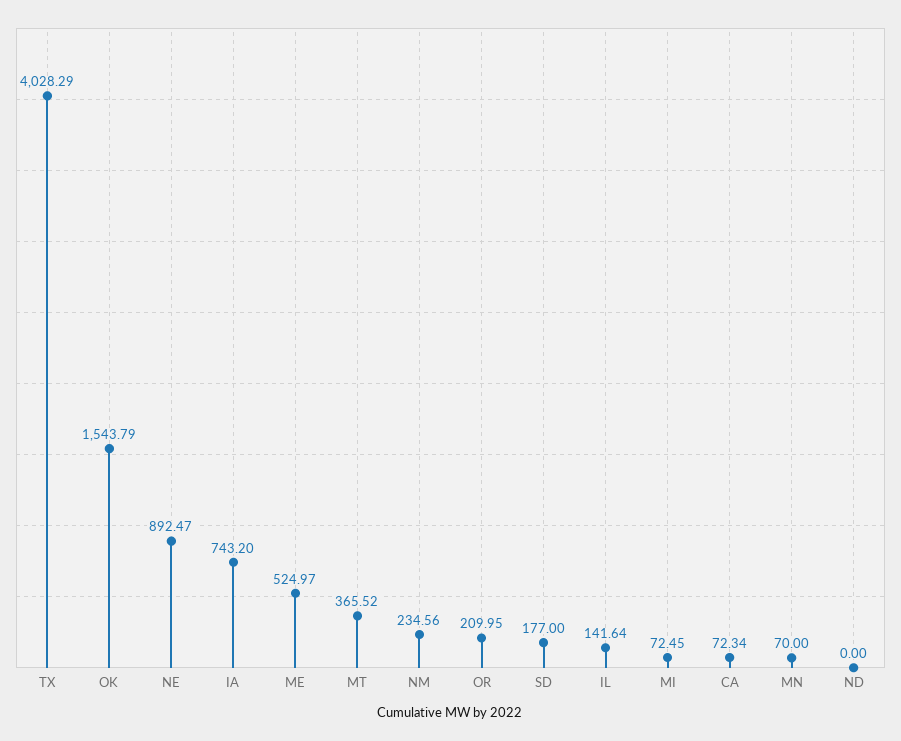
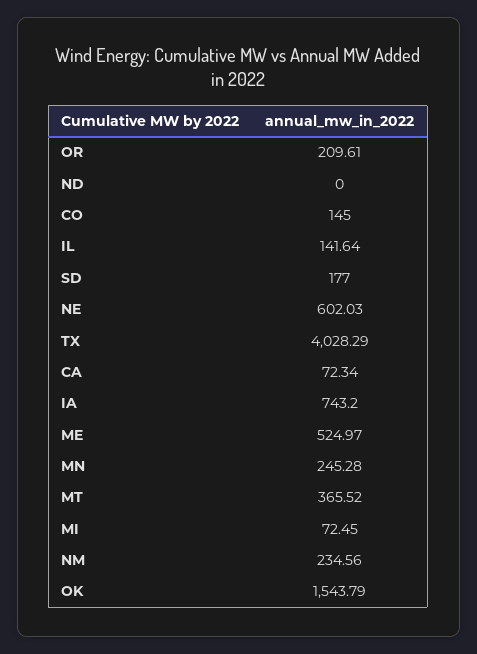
  {
    "TX": 4028.29,
    "OK": 1543.79,
-   "NE": 892.47,
+   "NE": 602.03,
    "IA": 743.2,
    "ME": 524.97,
    "MT": 365.52,
    "NM": 234.56,
-   "OR": 209.95,
+   "OR": 209.61,
    "SD": 177,
    "IL": 141.64,
    "MI": 72.45,
    "CA": 72.34,
-   "MN": 70,
+   "MN": 245.28,
-   "ND": 0
+   "ND": 0,
+   "CO": 145
  }

